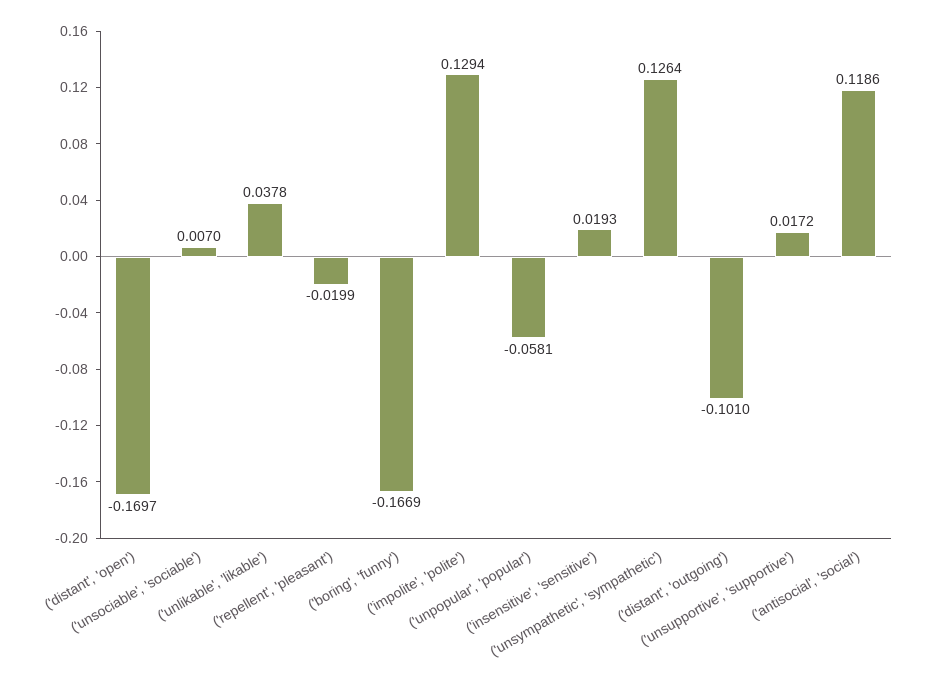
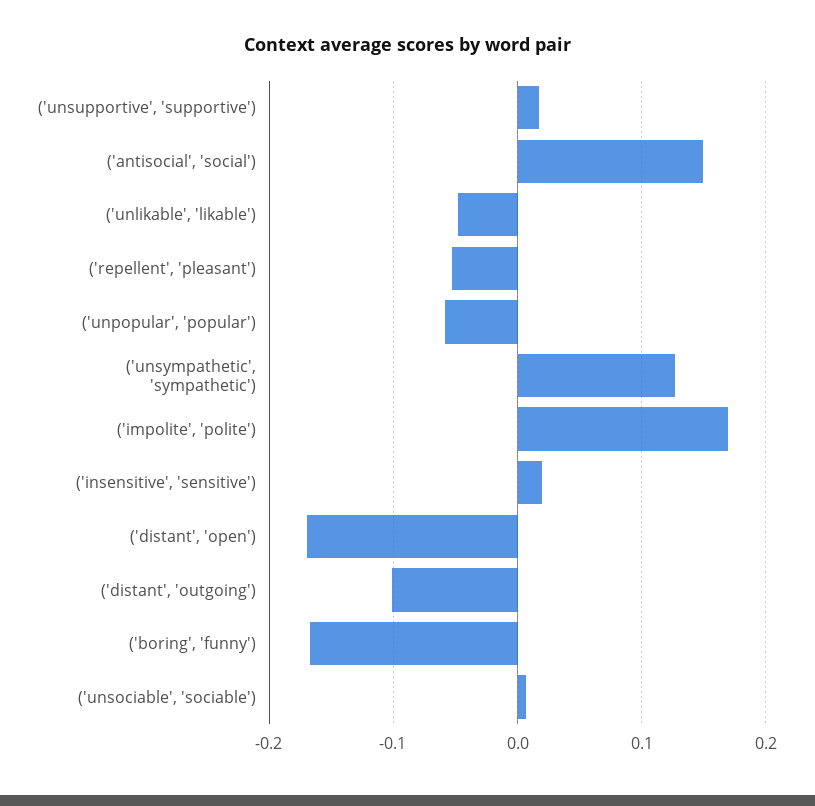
  {
    "('distant', 'open')": -0.1697,
    "('unsociable', 'sociable')": 0.007,
-   "('unlikable', 'likable')": 0.0378,
+   "('unlikable', 'likable')": -0.05,
-   "('repellent', 'pleasant')": -0.0199,
+   "('repellent', 'pleasant')": -0.05,
    "('boring', 'funny')": -0.1669,
-   "('impolite', 'polite')": 0.1294,
+   "('impolite', 'polite')": 0.17,
    "('unpopular', 'popular')": -0.0581,
    "('insensitive', 'sensitive')": 0.0193,
    "('unsympathetic', 'sympathetic')": 0.1264,
    "('distant', 'outgoing')": -0.101,
    "('unsupportive', 'supportive')": 0.0172,
-   "('antisocial', 'social')": 0.1186
+   "('antisocial', 'social')": 0.15
  }

